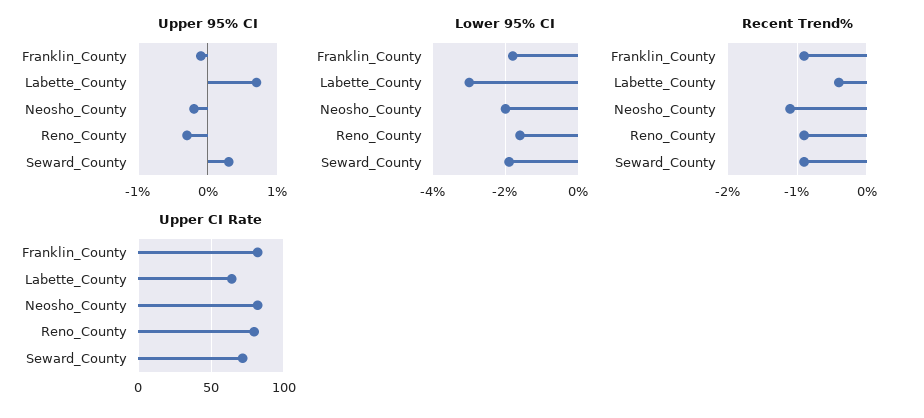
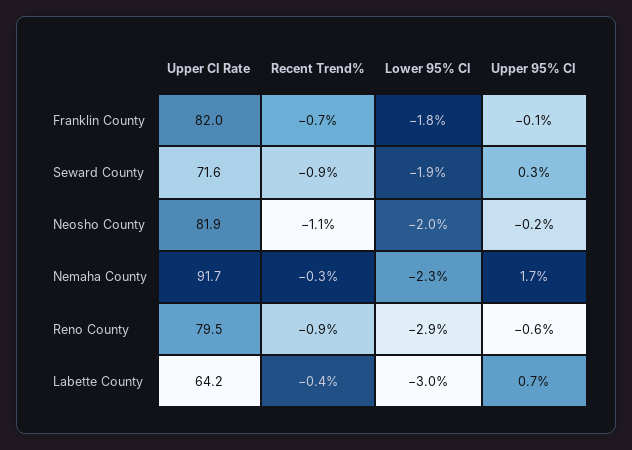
  {
    "Upper 95% CI": {
      "Franklin_County": -0.1,
      "Labette_County": 0.7,
      "Neosho_County": -0.2,
-     "Reno_County": -0.3,
+     "Reno_County": -0.6,
-     "Seward_County": 0.3
+     "Seward_County": 0.3,
+     "Nemaha County": 1.7
    },
    "Lower 95% CI": {
      "Franklin_County": -1.8,
      "Labette_County": -3,
      "Neosho_County": -2,
-     "Reno_County": -1.5,
+     "Reno_County": -2.9,
-     "Seward_County": -1.9
+     "Seward_County": -1.9,
+     "Nemaha County": -2.3
    },
    "Recent Trend%": {
-     "Franklin_County": -0.9,
+     "Franklin_County": -0.7,
      "Labette_County": -0.4,
      "Neosho_County": -1.1,
      "Reno_County": -0.9,
-     "Seward_County": -0.9
+     "Seward_County": -0.9,
+     "Nemaha County": -0.3
    },
    "Upper CI Rate": {
      "Franklin_County": 82,
      "Labette_County": 64.2,
      "Neosho_County": 81.9,
      "Reno_County": 79.5,
-     "Seward_County": 71.6
+     "Seward_County": 71.6,
+     "Nemaha County": 91.7
    }
  }

